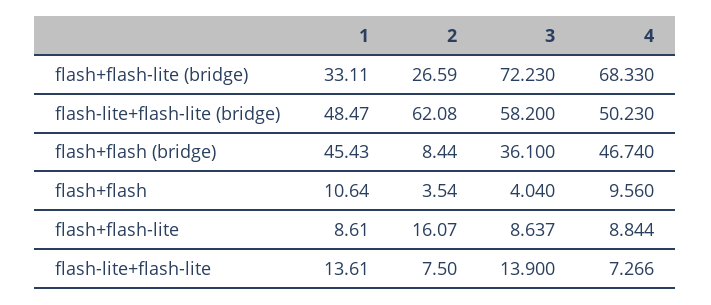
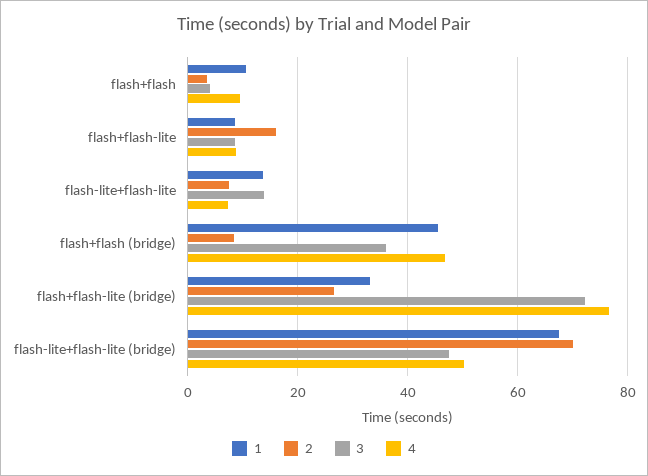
  {
    "1": {
      "flash+flash-lite (bridge)": 33.11,
-     "flash-lite+flash-lite (bridge)": 48.47,
+     "flash-lite+flash-lite (bridge)": 68,
      "flash+flash (bridge)": 45.43,
      "flash+flash": 10.64,
      "flash+flash-lite": 8.61,
      "flash-lite+flash-lite": 13.61
    },
    "2": {
      "flash+flash-lite (bridge)": 26.59,
-     "flash-lite+flash-lite (bridge)": 62.08,
+     "flash-lite+flash-lite (bridge)": 70,
      "flash+flash (bridge)": 8.44,
      "flash+flash": 3.54,
      "flash+flash-lite": 16.07,
      "flash-lite+flash-lite": 7.5
    },
    "3": {
      "flash+flash-lite (bridge)": 72.23,
-     "flash-lite+flash-lite (bridge)": 58.2,
+     "flash-lite+flash-lite (bridge)": 48,
      "flash+flash (bridge)": 36.1,
      "flash+flash": 4.04,
      "flash+flash-lite": 8.637,
      "flash-lite+flash-lite": 13.9
    },
    "4": {
-     "flash+flash-lite (bridge)": 68.33,
+     "flash+flash-lite (bridge)": 76,
      "flash-lite+flash-lite (bridge)": 50.23,
      "flash+flash (bridge)": 46.74,
      "flash+flash": 9.56,
      "flash+flash-lite": 8.844,
      "flash-lite+flash-lite": 7.266
    }
  }

